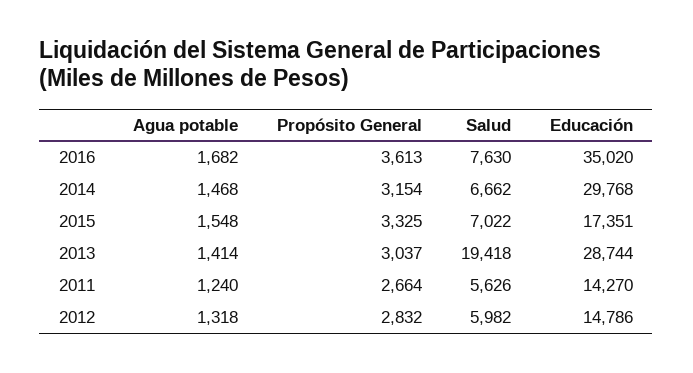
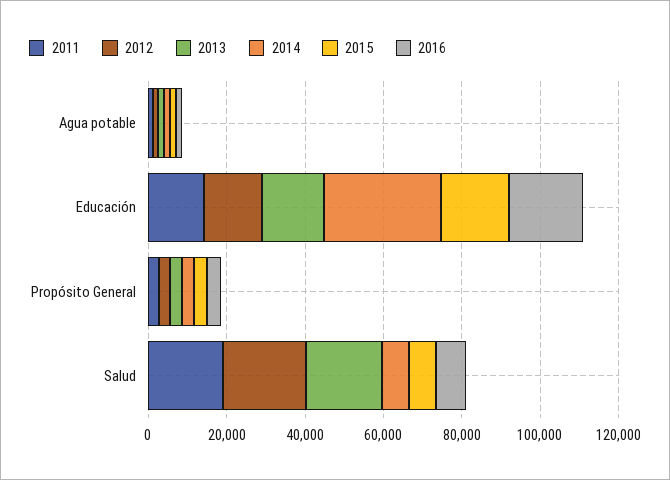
  {
    "2016": {
      "Agua potable": 1682,
      "Propósito General": 3613,
      "Salud": 7630,
-     "Educación": 35020
+     "Educación": 20000
    },
    "2014": {
      "Agua potable": 1468,
      "Propósito General": 3154,
      "Salud": 6662,
      "Educación": 29768
    },
    "2015": {
      "Agua potable": 1548,
      "Propósito General": 3325,
      "Salud": 7022,
      "Educación": 17351
    },
    "2013": {
      "Agua potable": 1414,
      "Propósito General": 3037,
      "Salud": 19418,
-     "Educación": 28744
+     "Educación": 15000
    },
    "2011": {
      "Agua potable": 1240,
      "Propósito General": 2664,
-     "Salud": 5626,
+     "Salud": 20000,
      "Educación": 14270
    },
    "2012": {
      "Agua potable": 1318,
      "Propósito General": 2832,
-     "Salud": 5982,
+     "Salud": 20000,
      "Educación": 14786
    }
  }

